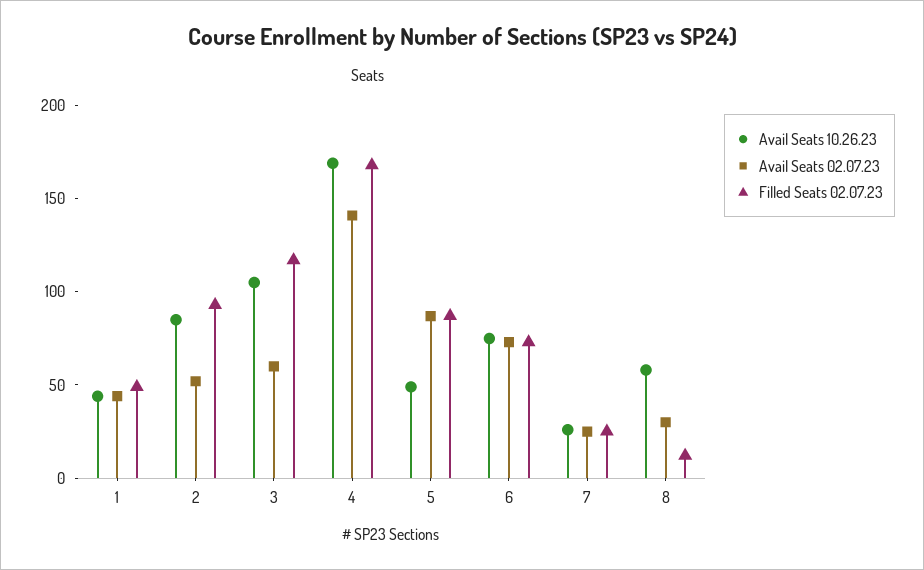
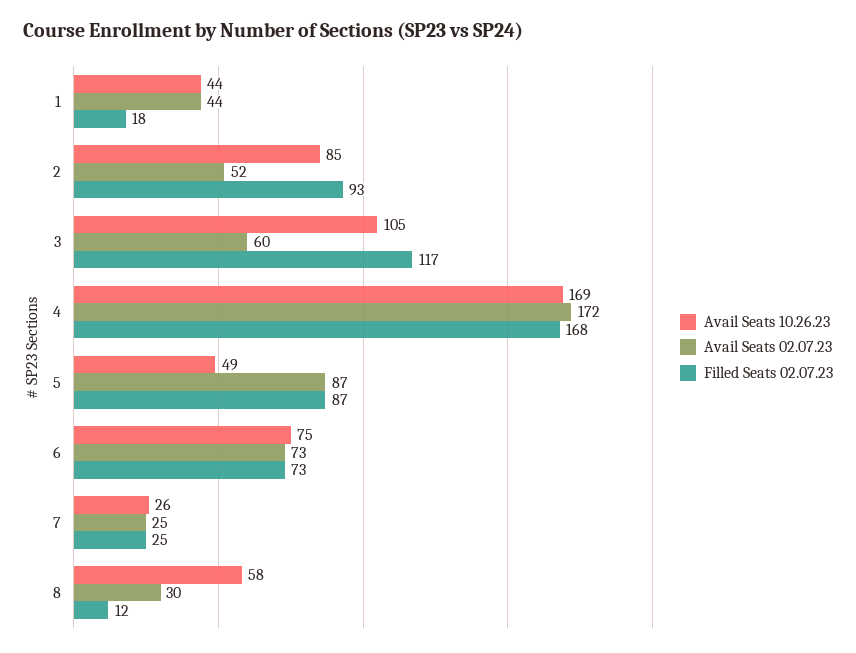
  {
    "Avail Seats 10.26.23": {
      "1": 44,
      "2": 85,
      "3": 105,
      "4": 169,
      "5": 49,
      "6": 75,
      "7": 26,
      "8": 58
    },
    "Avail Seats 02.07.23": {
      "1": 44,
      "2": 52,
      "3": 60,
-     "4": 140,
+     "4": 172,
      "5": 87,
      "6": 73,
      "7": 25,
      "8": 30
    },
    "Filled Seats 02.07.23": {
-     "1": 50,
+     "1": 18,
      "2": 93,
      "3": 117,
      "4": 168,
      "5": 87,
      "6": 73,
      "7": 25,
      "8": 12
    }
  }

